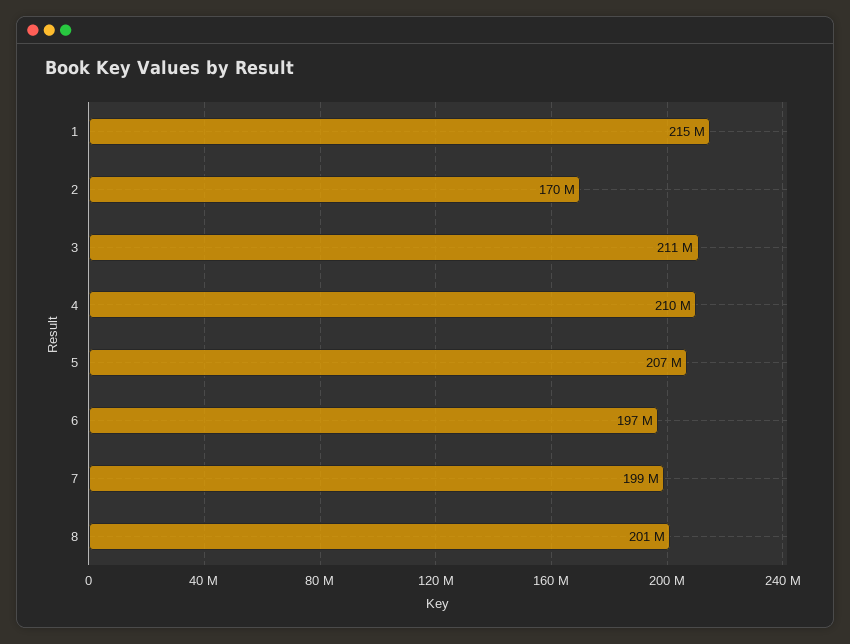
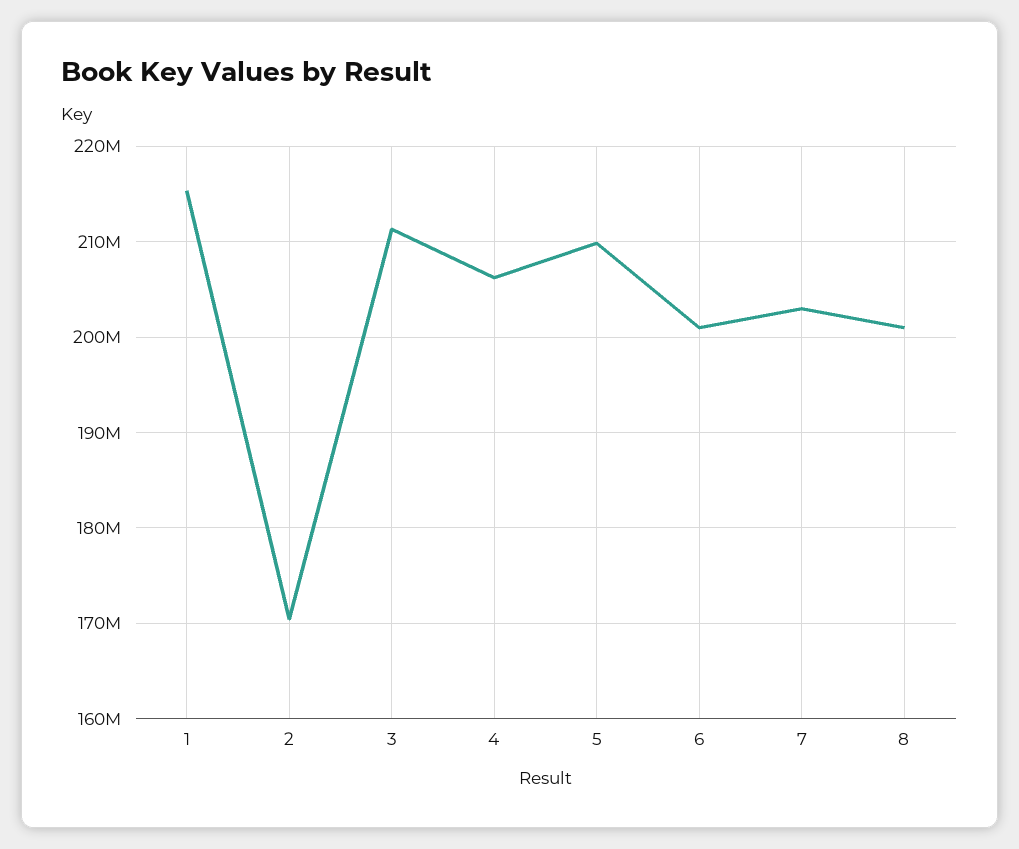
  {
    "1": 215000000,
    "2": 170000000,
    "3": 211000000,
-   "4": 210000000,
+   "4": 206000000,
-   "5": 207000000,
+   "5": 210000000,
-   "6": 197000000,
+   "6": 201000000,
-   "7": 199000000,
+   "7": 203000000,
    "8": 201000000
  }

